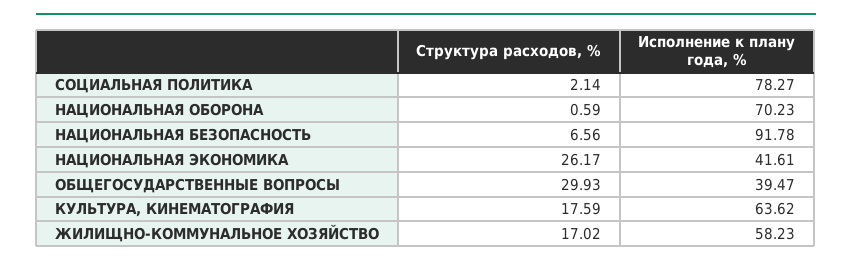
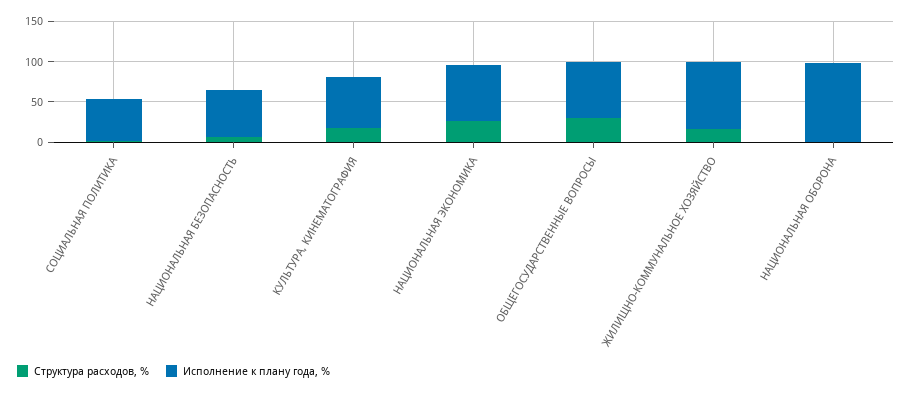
  {
    "Структура расходов, %": {
      "СОЦИАЛЬНАЯ ПОЛИТИКА": 2.14,
      "НАЦИОНАЛЬНАЯ ОБОРОНА": 0.59,
      "НАЦИОНАЛЬНАЯ БЕЗОПАСНОСТЬ": 6.56,
      "НАЦИОНАЛЬНАЯ ЭКОНОМИКА": 26.17,
      "ОБЩЕГОСУДАРСТВЕННЫЕ ВОПРОСЫ": 29.93,
      "КУЛЬТУРА, КИНЕМАТОГРАФИЯ": 17.59,
      "ЖИЛИЩНО-КОММУНАЛЬНОЕ ХОЗЯЙСТВО": 17.02
    },
    "Исполнение к плану года, %": {
-     "СОЦИАЛЬНАЯ ПОЛИТИКА": 78.27,
+     "СОЦИАЛЬНАЯ ПОЛИТИКА": 50,
-     "НАЦИОНАЛЬНАЯ ОБОРОНА": 70.23,
+     "НАЦИОНАЛЬНАЯ ОБОРОНА": 100,
-     "НАЦИОНАЛЬНАЯ БЕЗОПАСНОСТЬ": 91.78,
+     "НАЦИОНАЛЬНАЯ БЕЗОПАСНОСТЬ": 60,
-     "НАЦИОНАЛЬНАЯ ЭКОНОМИКА": 41.61,
+     "НАЦИОНАЛЬНАЯ ЭКОНОМИКА": 70,
-     "ОБЩЕГОСУДАРСТВЕННЫЕ ВОПРОСЫ": 39.47,
+     "ОБЩЕГОСУДАРСТВЕННЫЕ ВОПРОСЫ": 70,
      "КУЛЬТУРА, КИНЕМАТОГРАФИЯ": 63.62,
-     "ЖИЛИЩНО-КОММУНАЛЬНОЕ ХОЗЯЙСТВО": 58.23
+     "ЖИЛИЩНО-КОММУНАЛЬНОЕ ХОЗЯЙСТВО": 80
    }
  }

